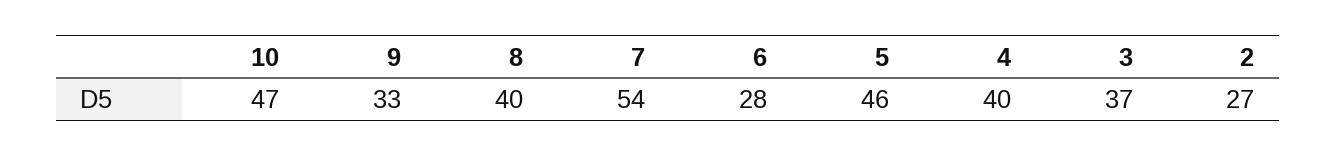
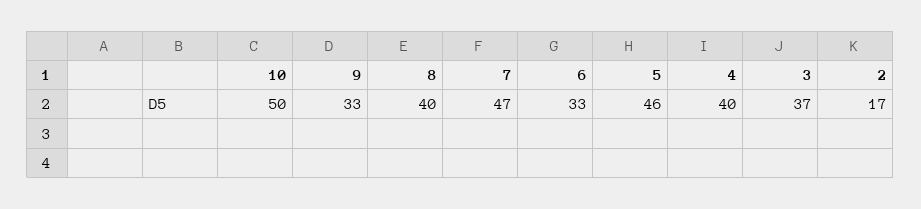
  {
-   "10": 47,
+   "10": 50,
    "9": 33,
    "8": 40,
-   "7": 54,
+   "7": 47,
-   "6": 28,
+   "6": 33,
    "5": 46,
    "4": 40,
    "3": 37,
-   "2": 27
+   "2": 17
  }

